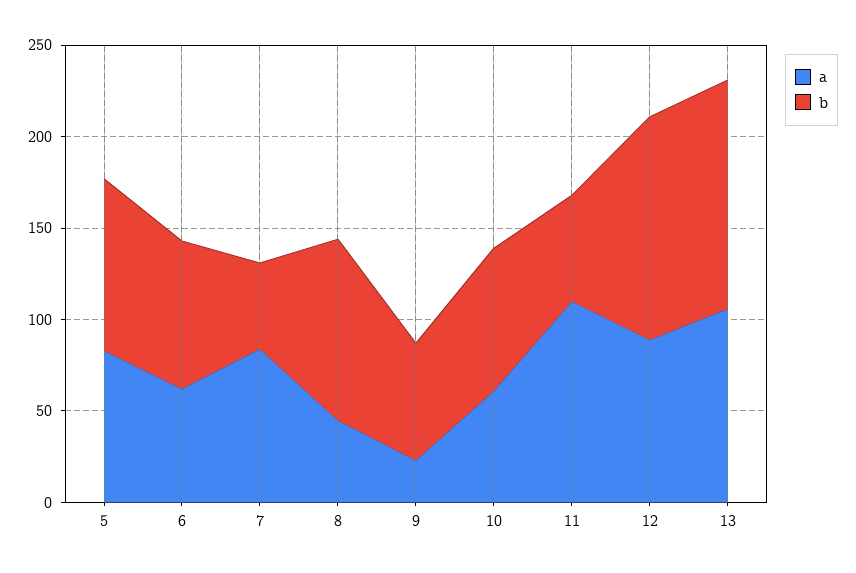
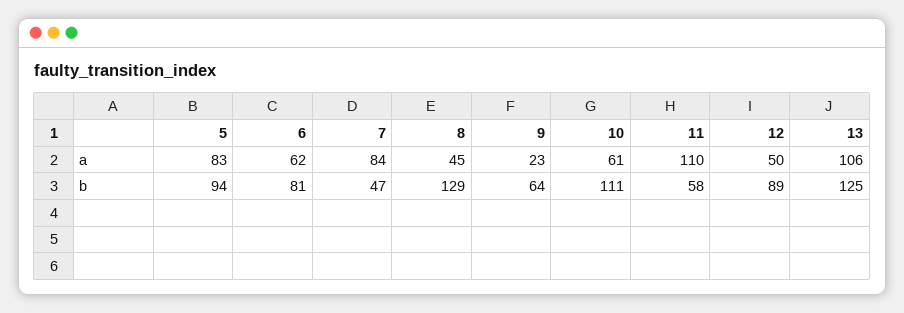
  {
    "a": {
      "5": 83,
      "6": 62,
      "7": 84,
      "8": 45,
      "9": 23,
      "10": 61,
      "11": 110,
-     "12": 90,
+     "12": 50,
      "13": 106
    },
    "b": {
      "5": 94,
      "6": 81,
      "7": 47,
-     "8": 100,
+     "8": 129,
      "9": 64,
-     "10": 80,
+     "10": 111,
      "11": 58,
-     "12": 120,
+     "12": 89,
      "13": 125
    }
  }

